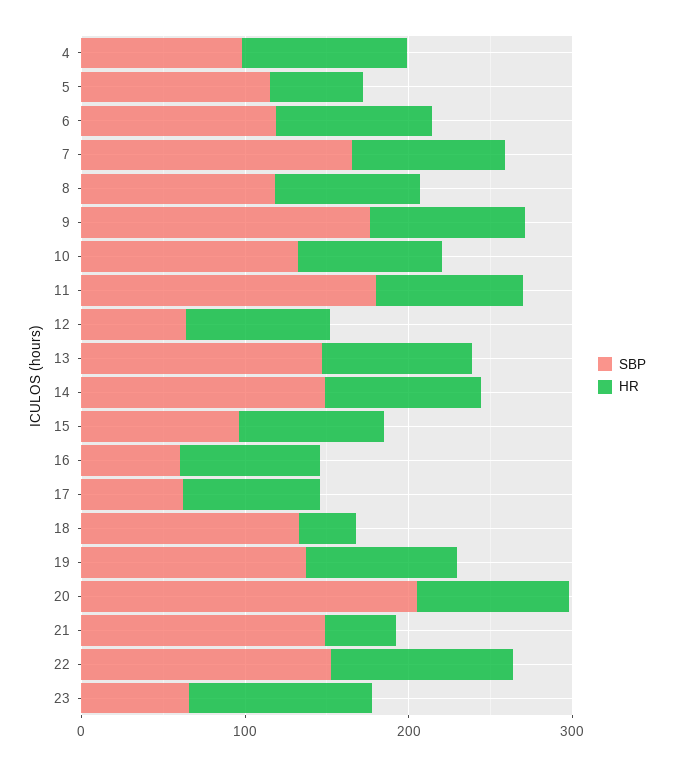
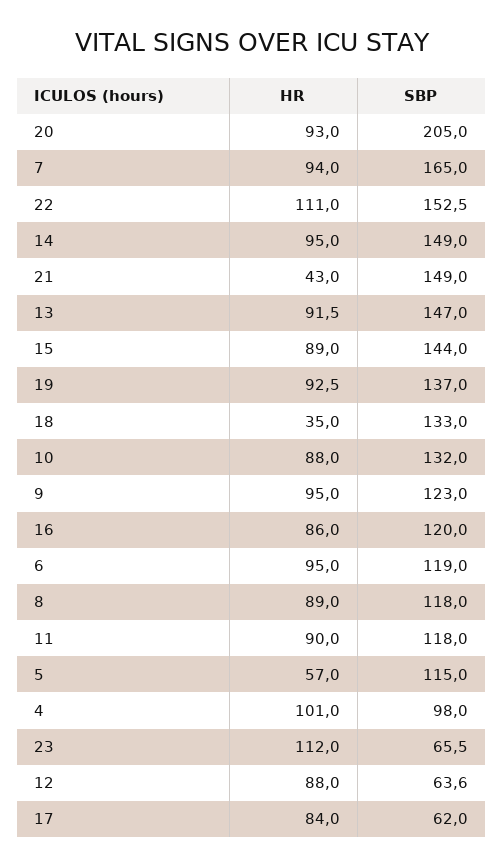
  {
    "SBP": {
      "4": 98,
      "5": 115,
      "6": 119,
      "7": 165,
      "8": 118,
-     "9": 180,
+     "9": 123,
      "10": 132,
-     "11": 180,
+     "11": 118,
      "12": 63.6,
      "13": 147,
      "14": 149,
-     "15": 100,
+     "15": 144,
-     "16": 60,
+     "16": 120,
      "17": 62,
      "18": 133,
      "19": 137,
      "20": 205,
      "21": 149,
      "22": 152.5,
      "23": 65.5
    },
    "HR": {
      "4": 101,
      "5": 57,
      "6": 95,
      "7": 94,
      "8": 89,
      "9": 95,
      "10": 88,
      "11": 90,
      "12": 88,
      "13": 91.5,
      "14": 95,
      "15": 89,
      "16": 86,
      "17": 84,
      "18": 35,
      "19": 92.5,
      "20": 93,
      "21": 43,
      "22": 111,
      "23": 112
    }
  }

